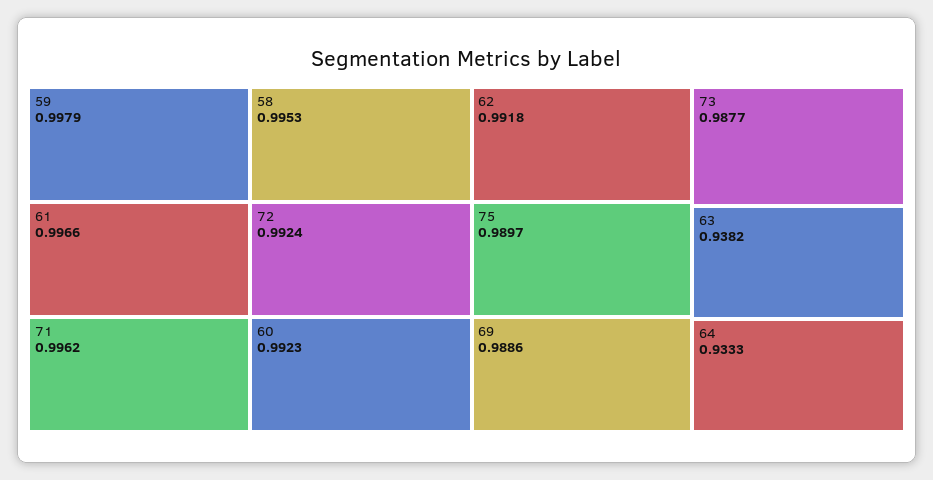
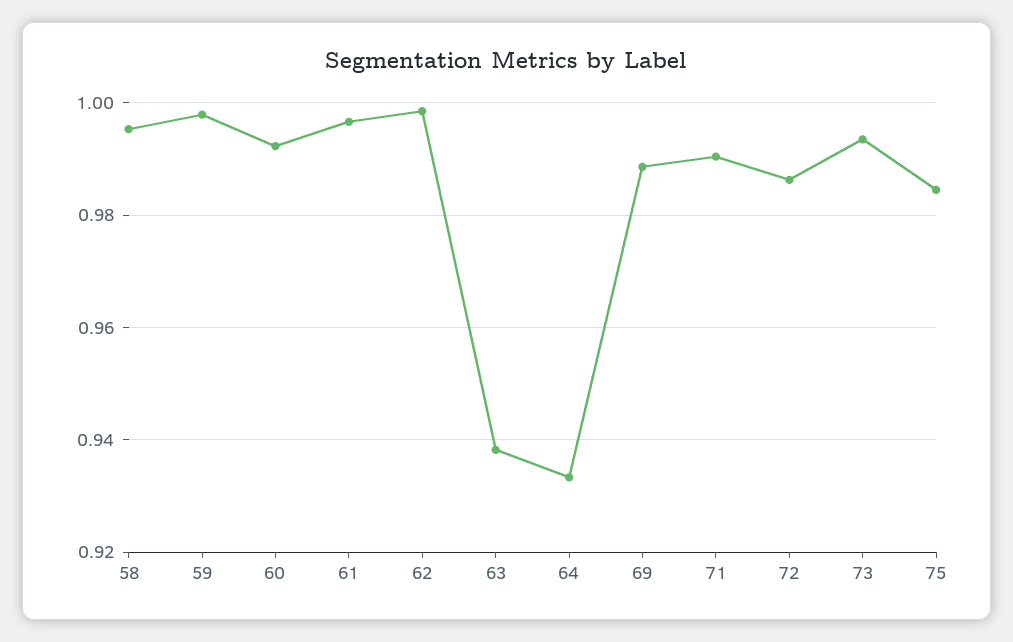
  {
    "59": 0.9979,
    "61": 0.9966,
-   "71": 0.9962,
+   "71": 0.99,
    "58": 0.9953,
-   "72": 0.9924,
+   "72": 0.986,
    "60": 0.9923,
-   "62": 0.9918,
+   "62": 0.998,
-   "75": 0.9897,
+   "75": 0.984,
    "69": 0.9886,
-   "73": 0.9877,
+   "73": 0.994,
    "63": 0.9382,
    "64": 0.9333
  }

